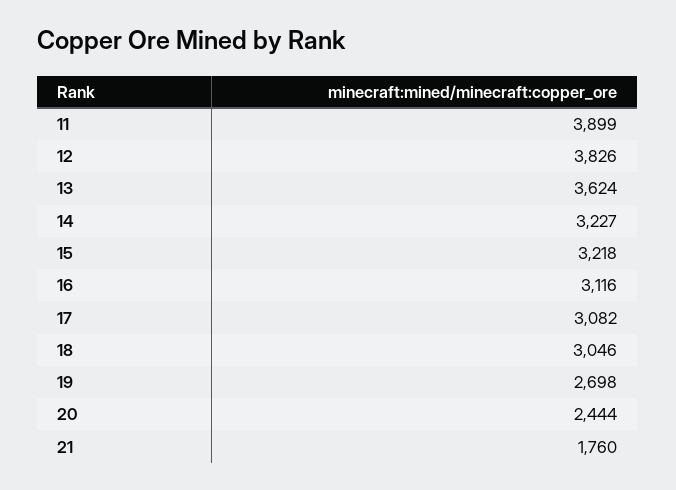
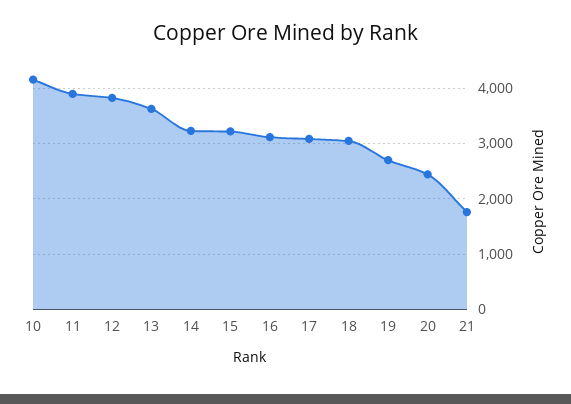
  {
    "11": 3899,
    "12": 3826,
    "13": 3624,
    "14": 3227,
    "15": 3218,
    "16": 3116,
    "17": 3082,
    "18": 3046,
    "19": 2698,
    "20": 2444,
-   "21": 1760
+   "21": 1760,
+   "10": 4200
  }

